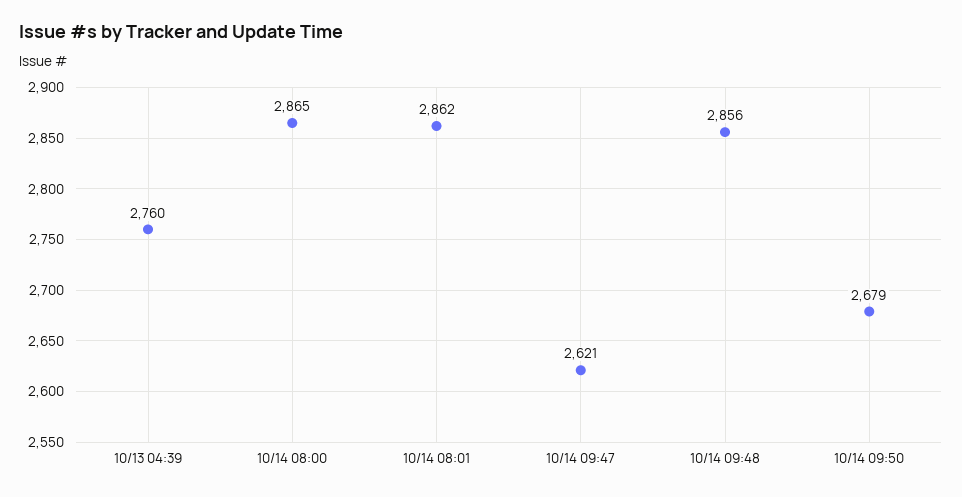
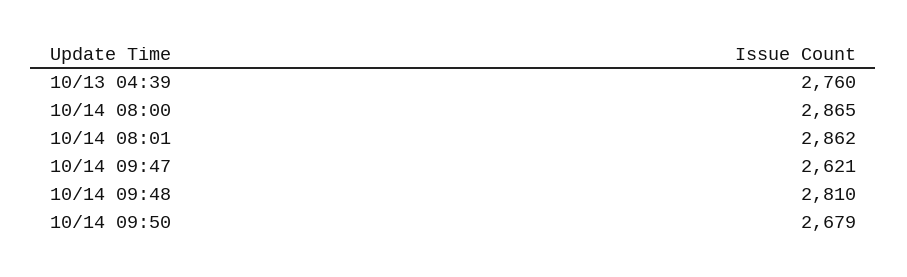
  {
    "10/13 04:39": 2760,
    "10/14 08:00": 2865,
    "10/14 08:01": 2862,
    "10/14 09:47": 2621,
-   "10/14 09:48": 2856,
+   "10/14 09:48": 2810,
    "10/14 09:50": 2679
  }

